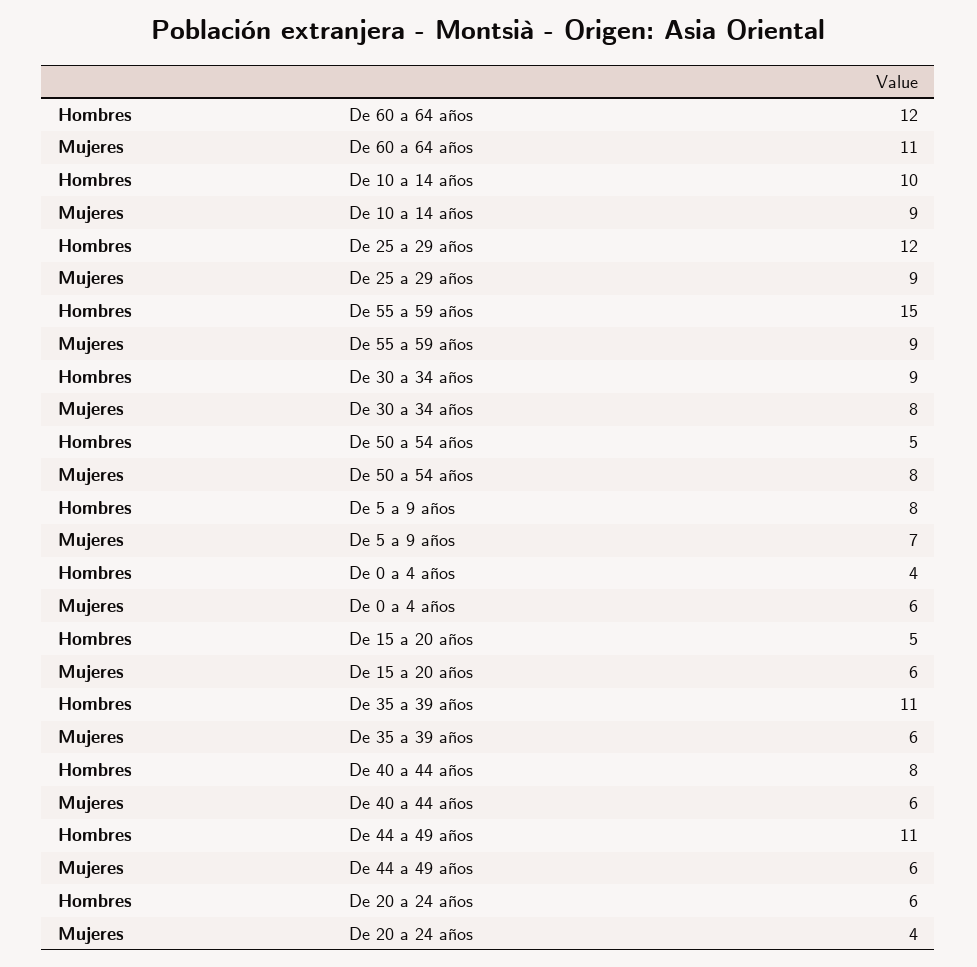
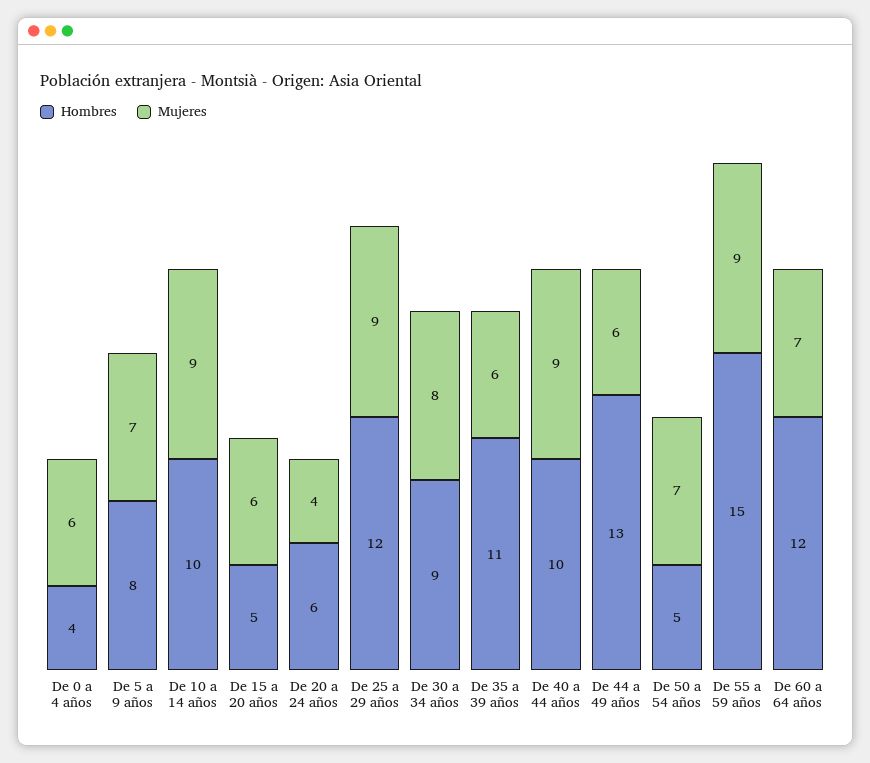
  {
    "Hombres": {
      "De 60 a 64 años": 12,
      "De 10 a 14 años": 10,
      "De 25 a 29 años": 12,
      "De 55 a 59 años": 15,
      "De 30 a 34 años": 9,
      "De 50 a 54 años": 5,
      "De 5 a 9 años": 8,
      "De 0 a 4 años": 4,
      "De 15 a 20 años": 5,
      "De 35 a 39 años": 11,
-     "De 40 a 44 años": 8,
+     "De 40 a 44 años": 10,
-     "De 44 a 49 años": 11,
+     "De 44 a 49 años": 13,
      "De 20 a 24 años": 6
    },
    "Mujeres": {
-     "De 60 a 64 años": 11,
+     "De 60 a 64 años": 7,
      "De 10 a 14 años": 9,
      "De 25 a 29 años": 9,
      "De 55 a 59 años": 9,
      "De 30 a 34 años": 8,
-     "De 50 a 54 años": 8,
+     "De 50 a 54 años": 7,
      "De 5 a 9 años": 7,
      "De 0 a 4 años": 6,
      "De 15 a 20 años": 6,
      "De 35 a 39 años": 6,
-     "De 40 a 44 años": 6,
+     "De 40 a 44 años": 9,
      "De 44 a 49 años": 6,
      "De 20 a 24 años": 4
    }
  }

